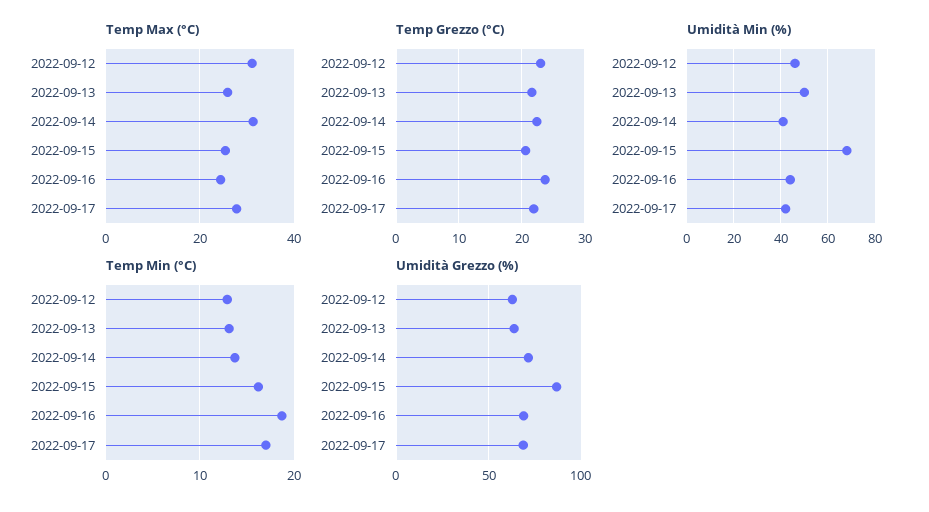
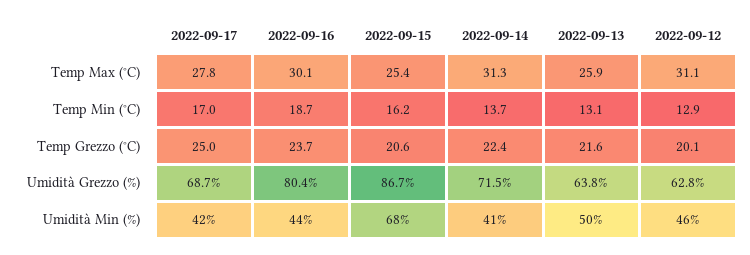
  {
    "Temp Max (°C)": {
      "2022-09-12": 31.1,
      "2022-09-13": 25.9,
      "2022-09-14": 31.3,
      "2022-09-15": 25.4,
-     "2022-09-16": 24,
+     "2022-09-16": 30.1,
      "2022-09-17": 27.8
    },
    "Temp Grezzo (°C)": {
-     "2022-09-12": 23,
+     "2022-09-12": 20.1,
      "2022-09-13": 21.6,
      "2022-09-14": 22.4,
      "2022-09-15": 20.6,
      "2022-09-16": 23.7,
-     "2022-09-17": 22
+     "2022-09-17": 25
    },
    "Umidità Min (%)": {
      "2022-09-12": 46,
      "2022-09-13": 50,
      "2022-09-14": 41,
      "2022-09-15": 68,
      "2022-09-16": 44,
      "2022-09-17": 42
    },
    "Temp Min (°C)": {
      "2022-09-12": 12.9,
      "2022-09-13": 13.1,
      "2022-09-14": 13.7,
      "2022-09-15": 16.2,
      "2022-09-16": 18.7,
      "2022-09-17": 17
    },
    "Umidità Grezzo (%)": {
      "2022-09-12": 62.8,
      "2022-09-13": 63.8,
      "2022-09-14": 71.5,
      "2022-09-15": 86.7,
-     "2022-09-16": 70,
+     "2022-09-16": 80.4,
      "2022-09-17": 68.7
    }
  }

